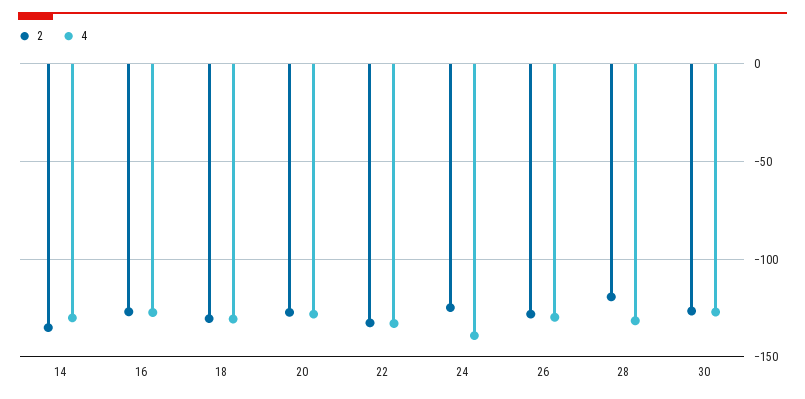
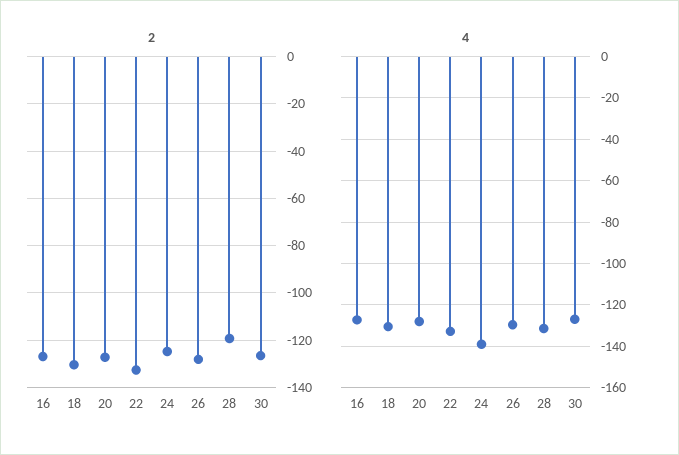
  {
    "2": {
-     "14": -135,
      "16": -125,
      "18": -130,
      "20": -125,
      "22": -135,
      "24": -125,
      "26": -130,
      "28": -120,
      "30": -125
    },
    "4": {
-     "14": -130,
      "16": -125,
      "18": -130,
      "20": -130,
      "22": -135,
      "24": -140,
      "26": -130,
      "28": -130,
      "30": -125
    }
  }

